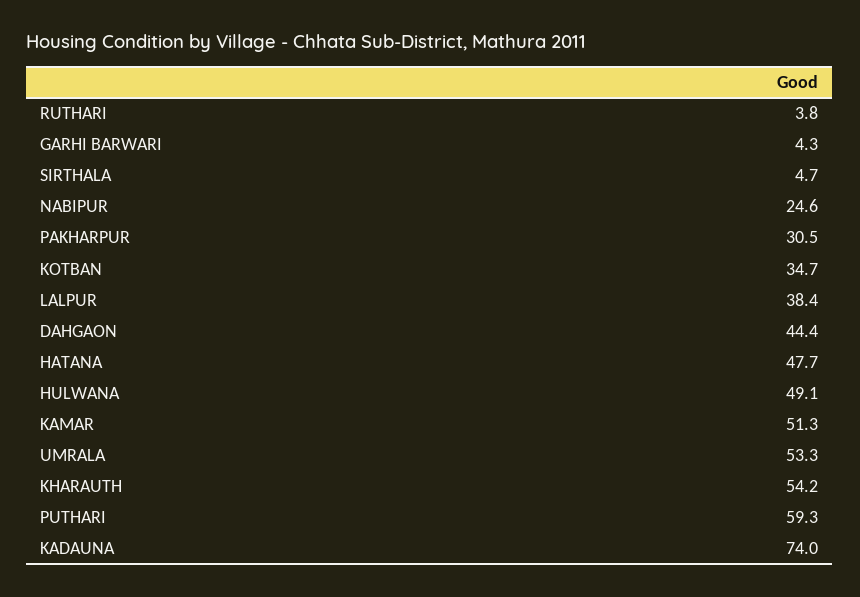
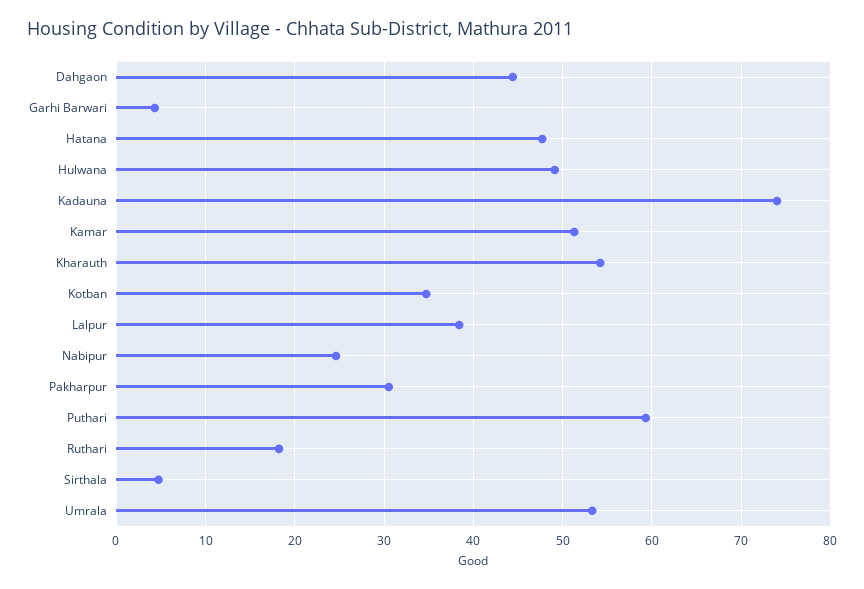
  {
-   "RUTHARI": 3.8,
+   "RUTHARI": 18,
    "GARHI BARWARI": 4.3,
    "SIRTHALA": 4.7,
    "NABIPUR": 24.6,
    "PAKHARPUR": 30.5,
    "KOTBAN": 34.7,
    "LALPUR": 38.4,
    "DAHGAON": 44.4,
    "HATANA": 47.7,
    "HULWANA": 49.1,
    "KAMAR": 51.3,
    "UMRALA": 53.3,
    "KHARAUTH": 54.2,
    "PUTHARI": 59.3,
    "KADAUNA": 74
  }

